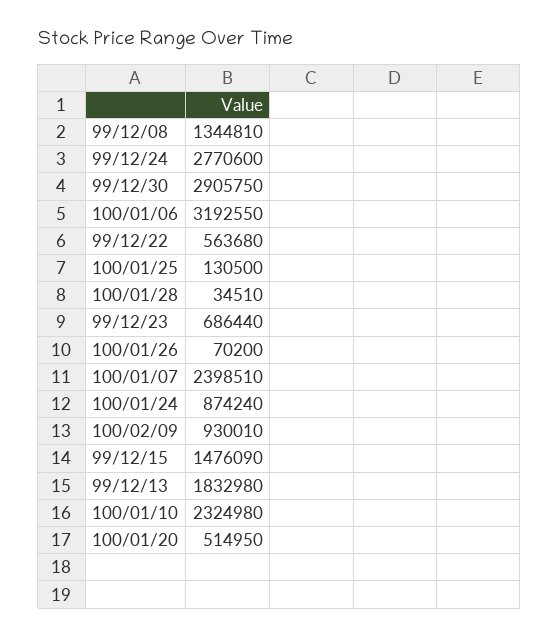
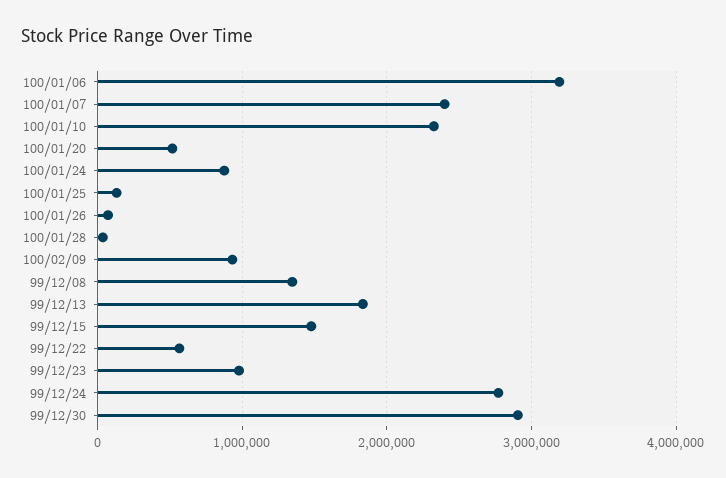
  {
    "99/12/08": 1344810,
    "99/12/24": 2770600,
    "99/12/30": 2905750,
    "100/01/06": 3192550,
    "99/12/22": 563680,
    "100/01/25": 130500,
    "100/01/28": 34510,
-   "99/12/23": 686440,
+   "99/12/23": 1000000,
    "100/01/26": 70200,
    "100/01/07": 2398510,
    "100/01/24": 874240,
    "100/02/09": 930010,
    "99/12/15": 1476090,
    "99/12/13": 1832980,
    "100/01/10": 2324980,
    "100/01/20": 514950
  }

